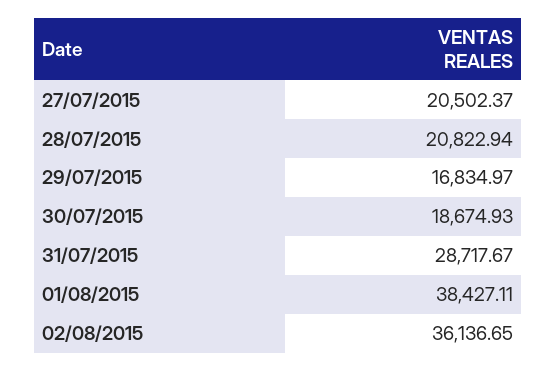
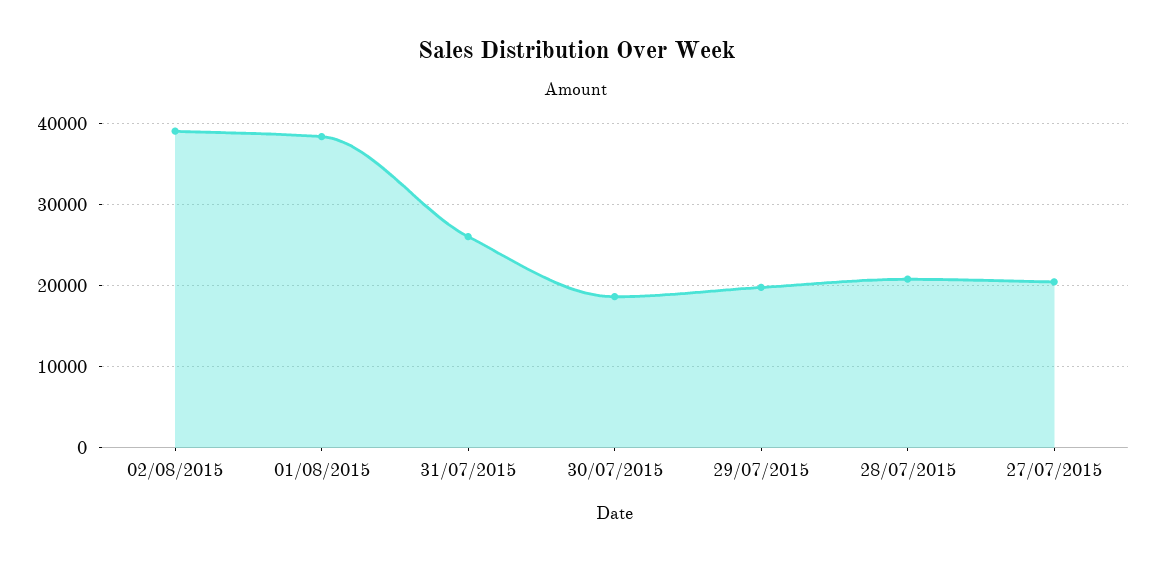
  {
    "27/07/2015": 20502.37,
    "28/07/2015": 20822.94,
-   "29/07/2015": 16834.97,
+   "29/07/2015": 20000,
    "30/07/2015": 18674.93,
-   "31/07/2015": 28717.67,
+   "31/07/2015": 26000,
    "01/08/2015": 38427.11,
-   "02/08/2015": 36136.65
+   "02/08/2015": 39000
  }

